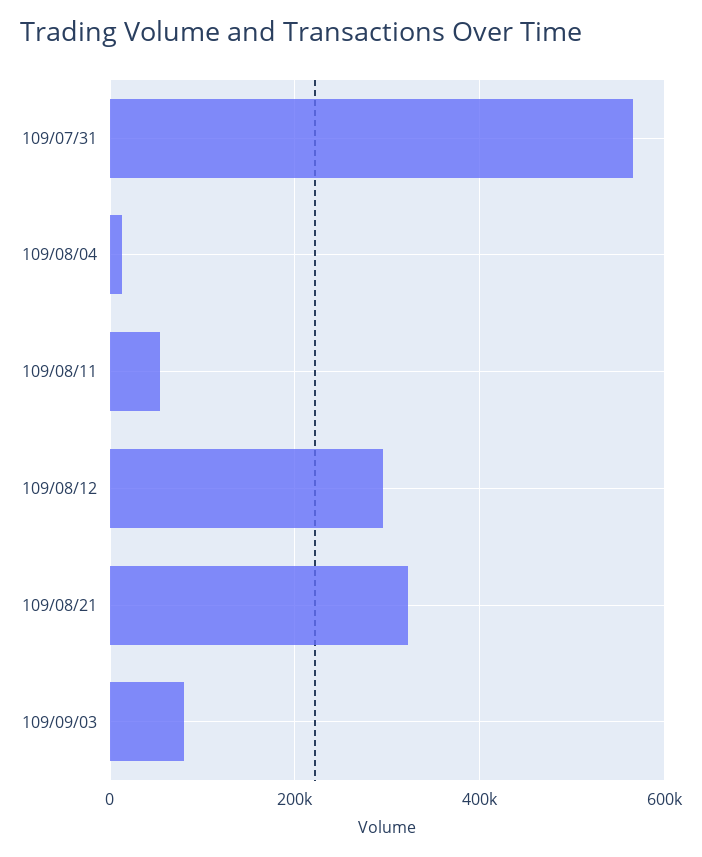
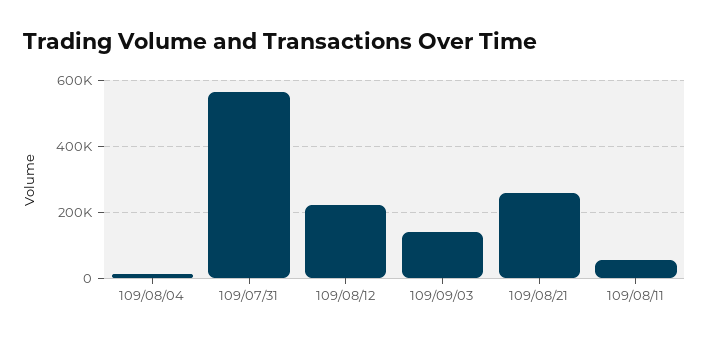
  {
    "109/07/31": 560000,
    "109/08/04": 20000,
    "109/08/11": 60000,
-   "109/08/12": 300000,
+   "109/08/12": 220000,
-   "109/08/21": 320000,
+   "109/08/21": 260000,
-   "109/09/03": 80000
+   "109/09/03": 140000
  }

